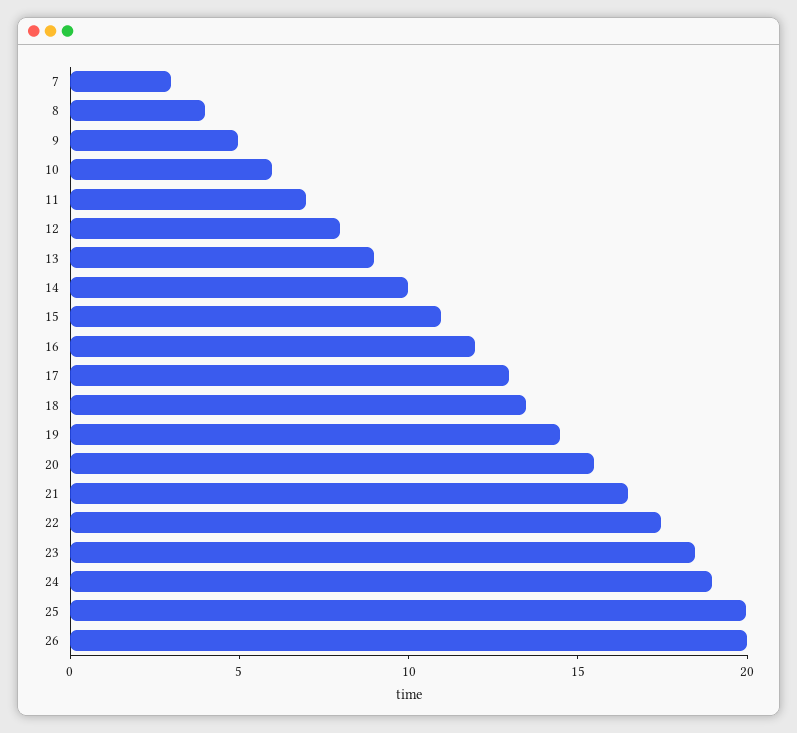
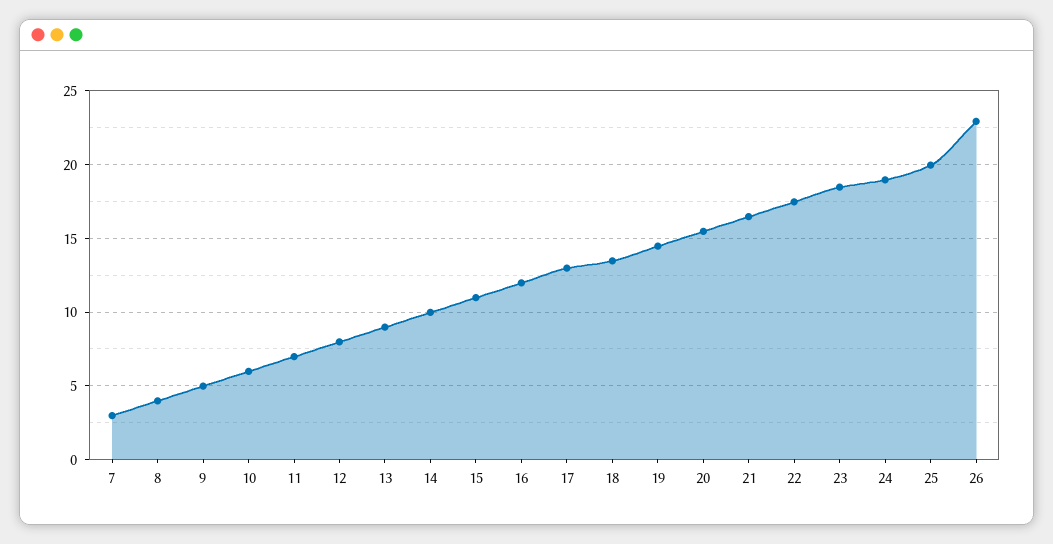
  {
    "7": 3,
    "8": 4,
    "9": 5,
    "10": 6,
    "11": 7,
    "12": 8,
    "13": 9,
    "14": 10,
    "15": 11,
    "16": 12,
    "17": 13,
    "18": 13.5,
    "19": 14.5,
    "20": 15.5,
    "21": 16.5,
    "22": 17.5,
    "23": 18.5,
    "24": 19,
    "25": 20,
-   "26": 20
+   "26": 23
  }

